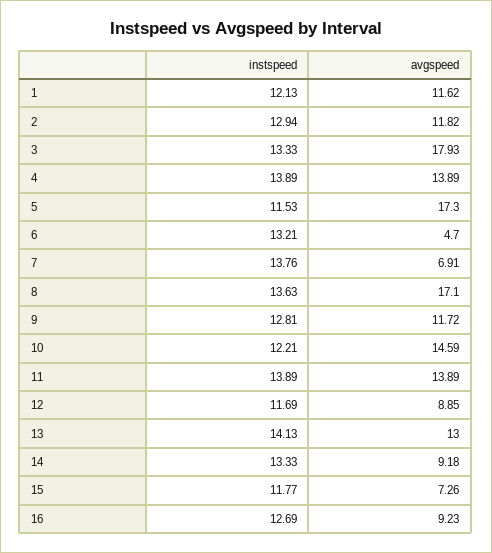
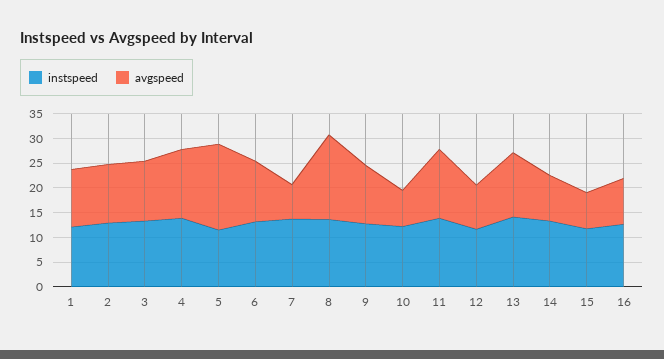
  {
    "instspeed": {
      "1": 12.13,
      "2": 12.94,
      "3": 13.33,
      "4": 13.89,
      "5": 11.53,
      "6": 13.21,
      "7": 13.76,
      "8": 13.63,
      "9": 12.81,
      "10": 12.21,
      "11": 13.89,
      "12": 11.69,
      "13": 14.13,
      "14": 13.33,
      "15": 11.77,
      "16": 12.69
    },
    "avgspeed": {
      "1": 11.62,
      "2": 11.82,
-     "3": 17.93,
+     "3": 12.5,
      "4": 13.89,
      "5": 17.3,
-     "6": 4.7,
+     "6": 12.5,
      "7": 6.91,
      "8": 17.1,
      "9": 11.72,
-     "10": 14.59,
+     "10": 7.5,
      "11": 13.89,
      "12": 8.85,
      "13": 13,
      "14": 9.18,
      "15": 7.26,
      "16": 9.23
    }
  }

